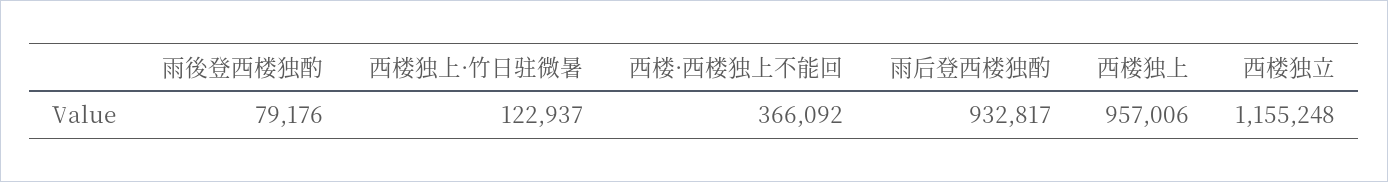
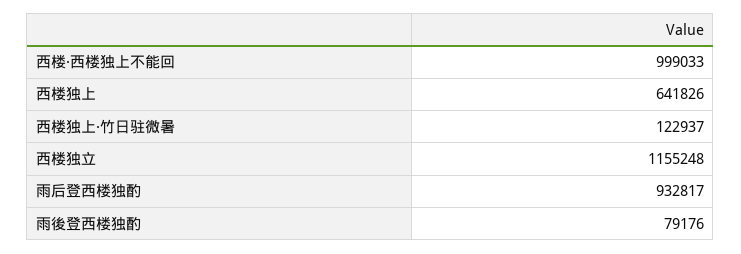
  {
    "雨後登西楼独酌": 79176,
    "西楼独上·竹日驻微暑": 122937,
-   "西楼·西楼独上不能回": 366092,
+   "西楼·西楼独上不能回": 999033,
    "雨后登西楼独酌": 932817,
-   "西楼独上": 957006,
+   "西楼独上": 641826,
    "西楼独立": 1155248
  }

